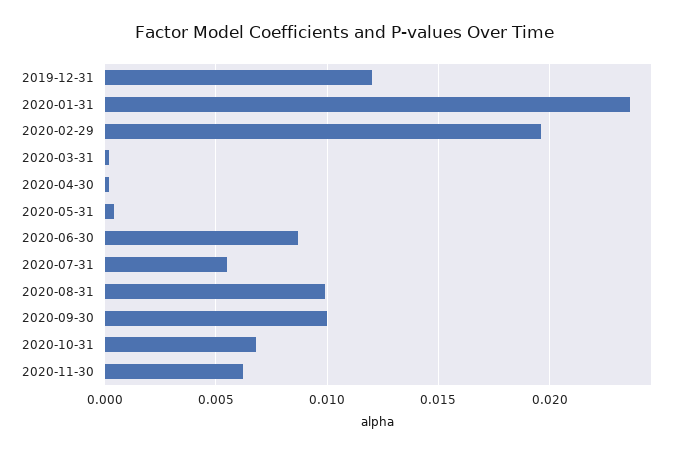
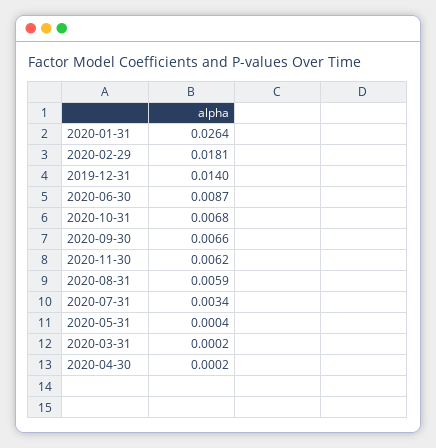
  {
-   "2019-12-31": 0.012,
+   "2019-12-31": 0.014,
-   "2020-01-31": 0.0235,
+   "2020-01-31": 0.0264,
-   "2020-02-29": 0.0195,
+   "2020-02-29": 0.0181,
    "2020-03-31": 0.0002,
    "2020-04-30": 0.0002,
    "2020-05-31": 0.0004,
    "2020-06-30": 0.0087,
-   "2020-07-31": 0.0055,
+   "2020-07-31": 0.0034,
-   "2020-08-31": 0.01,
+   "2020-08-31": 0.0059,
-   "2020-09-30": 0.01,
+   "2020-09-30": 0.0066,
    "2020-10-31": 0.0068,
    "2020-11-30": 0.0062
  }

